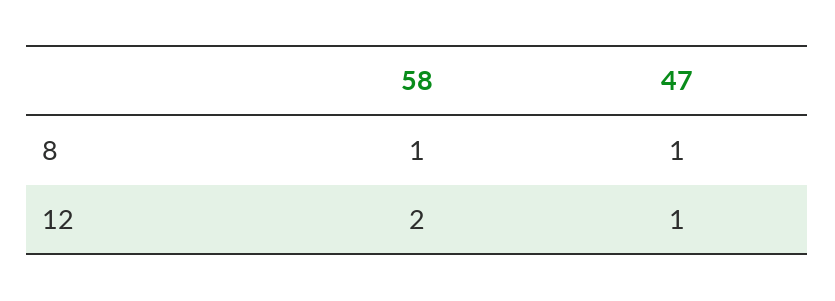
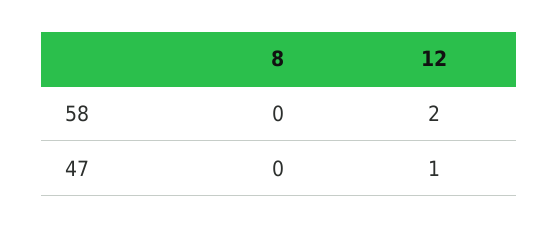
  {
    "58": {
-     "8": 1,
+     "8": 0,
      "12": 2
    },
    "47": {
-     "8": 1,
+     "8": 0,
      "12": 1
    }
  }

